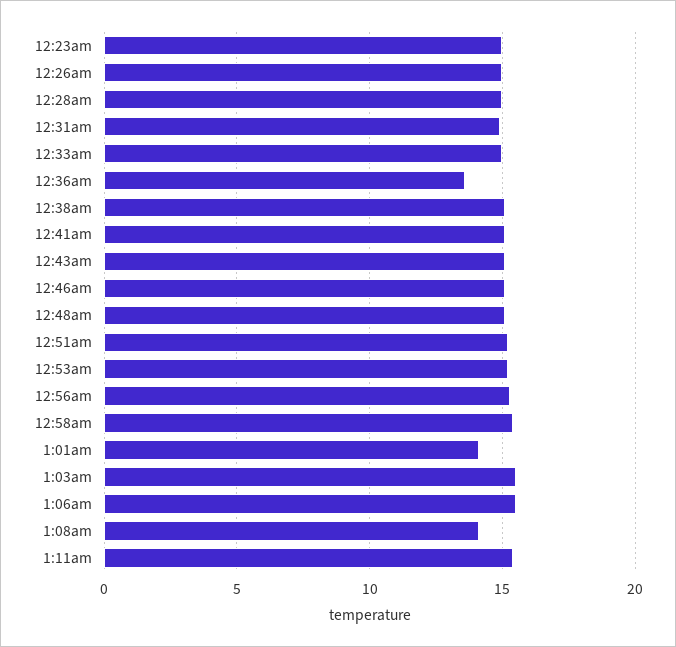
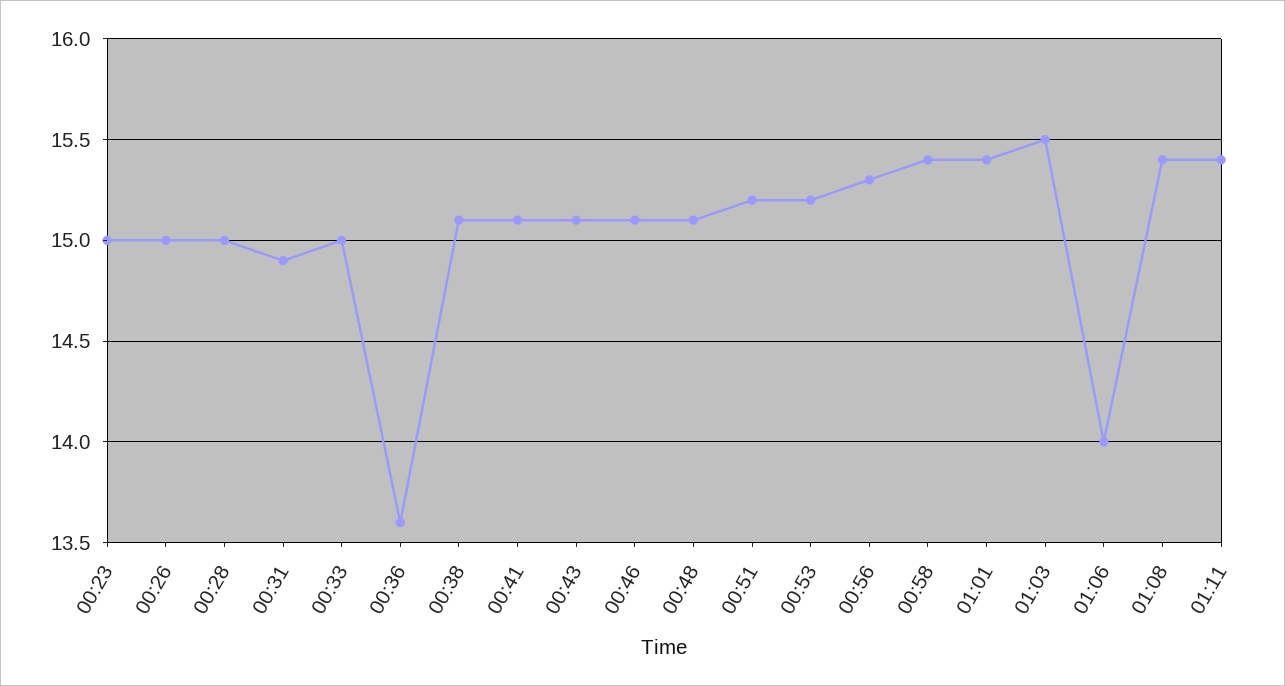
  {
    "12:23am": 15,
    "12:26am": 15,
    "12:28am": 15,
    "12:31am": 14.9,
    "12:33am": 15,
    "12:36am": 13.6,
    "12:38am": 15.1,
    "12:41am": 15.1,
    "12:43am": 15.1,
    "12:46am": 15.1,
    "12:48am": 15.1,
    "12:51am": 15.2,
    "12:53am": 15.2,
    "12:56am": 15.3,
    "12:58am": 15.4,
-   "1:01am": 14,
+   "1:01am": 15.4,
    "1:03am": 15.5,
-   "1:06am": 15.5,
+   "1:06am": 14,
-   "1:08am": 14,
+   "1:08am": 15.4,
    "1:11am": 15.4
  }

